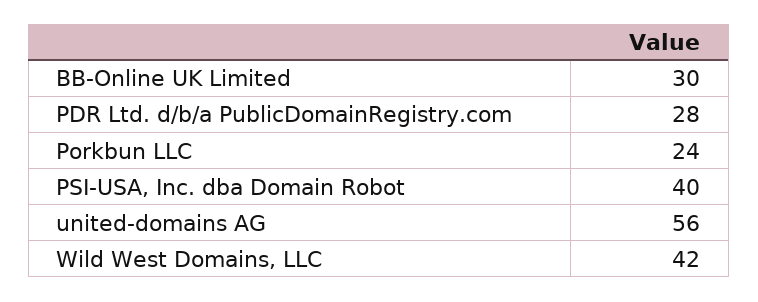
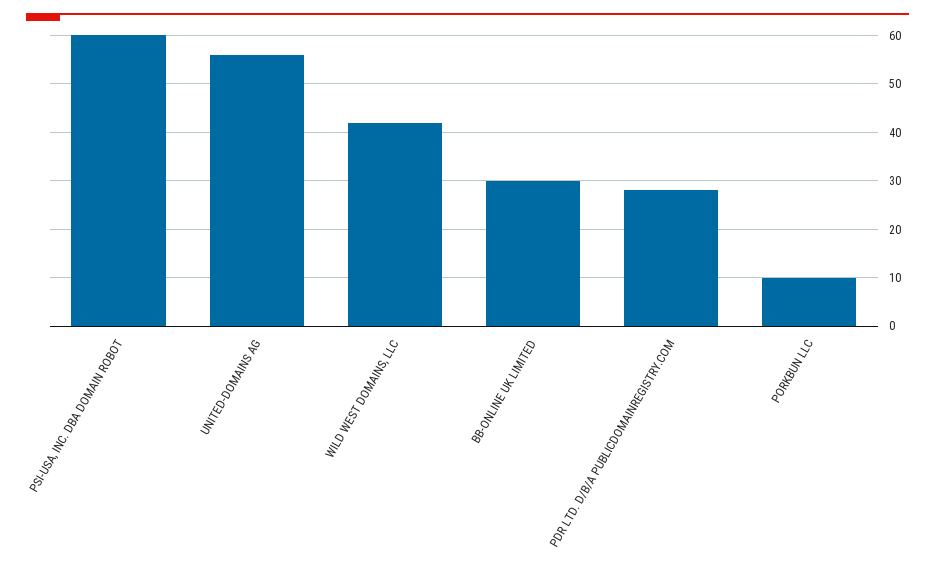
  {
    "BB-Online UK Limited": 30,
    "PDR Ltd. d/b/a PublicDomainRegistry.com": 28,
-   "Porkbun LLC": 24,
+   "Porkbun LLC": 10,
-   "PSI-USA, Inc. dba Domain Robot": 40,
+   "PSI-USA, Inc. dba Domain Robot": 60,
    "united-domains AG": 56,
    "Wild West Domains, LLC": 42
  }

